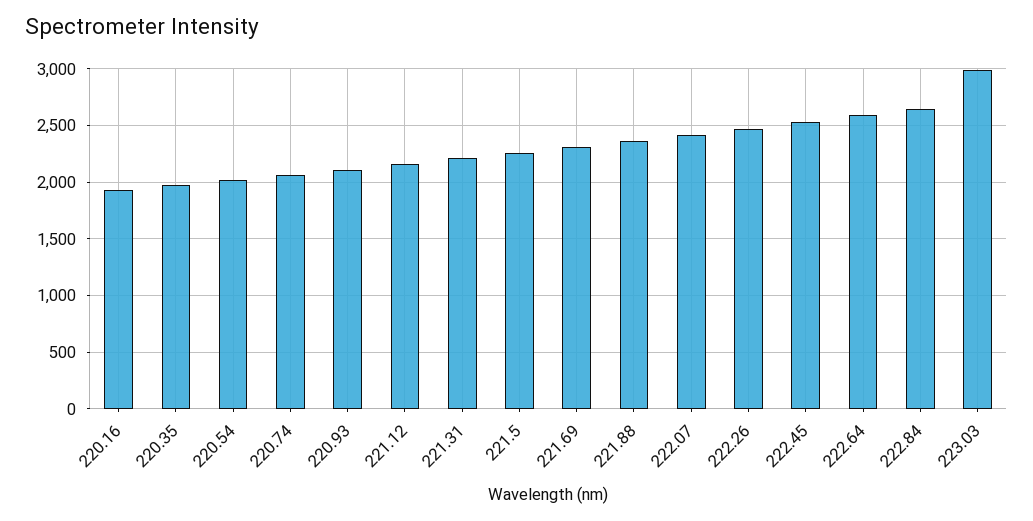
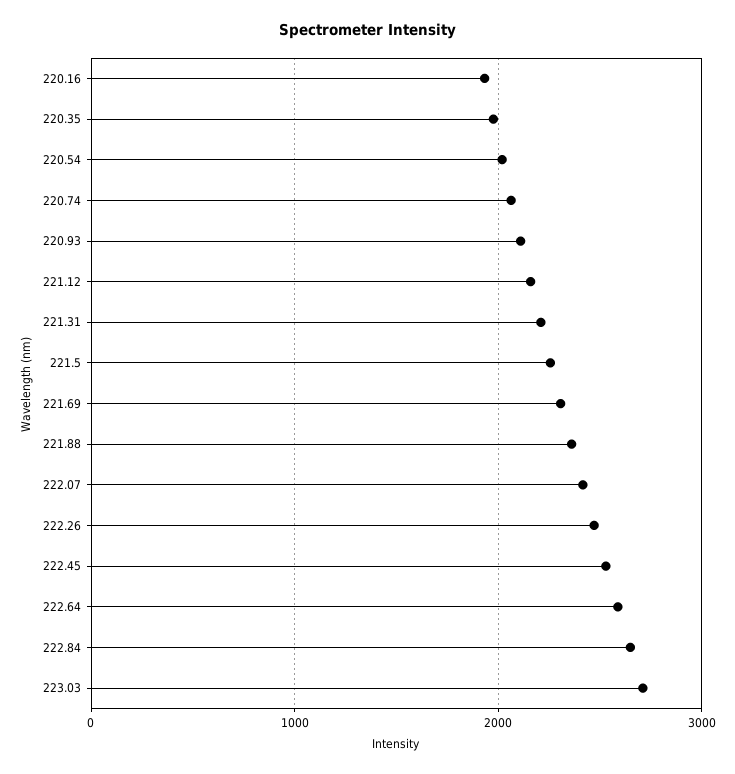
  {
    "220.16": 1900,
    "220.35": 2000,
    "220.54": 2000,
    "220.74": 2100,
    "220.93": 2100,
    "221.12": 2200,
    "221.31": 2200,
    "221.5": 2300,
    "221.69": 2300,
    "221.88": 2400,
    "222.07": 2400,
    "222.26": 2500,
    "222.45": 2500,
    "222.64": 2600,
    "222.84": 2700,
-   "223.03": 3000
+   "223.03": 2700
  }

